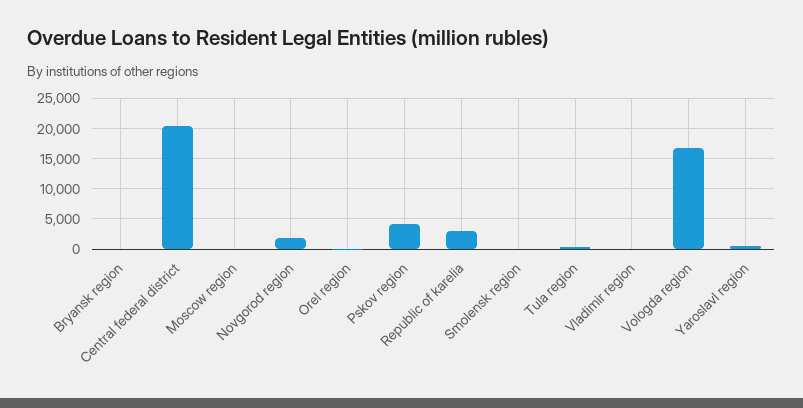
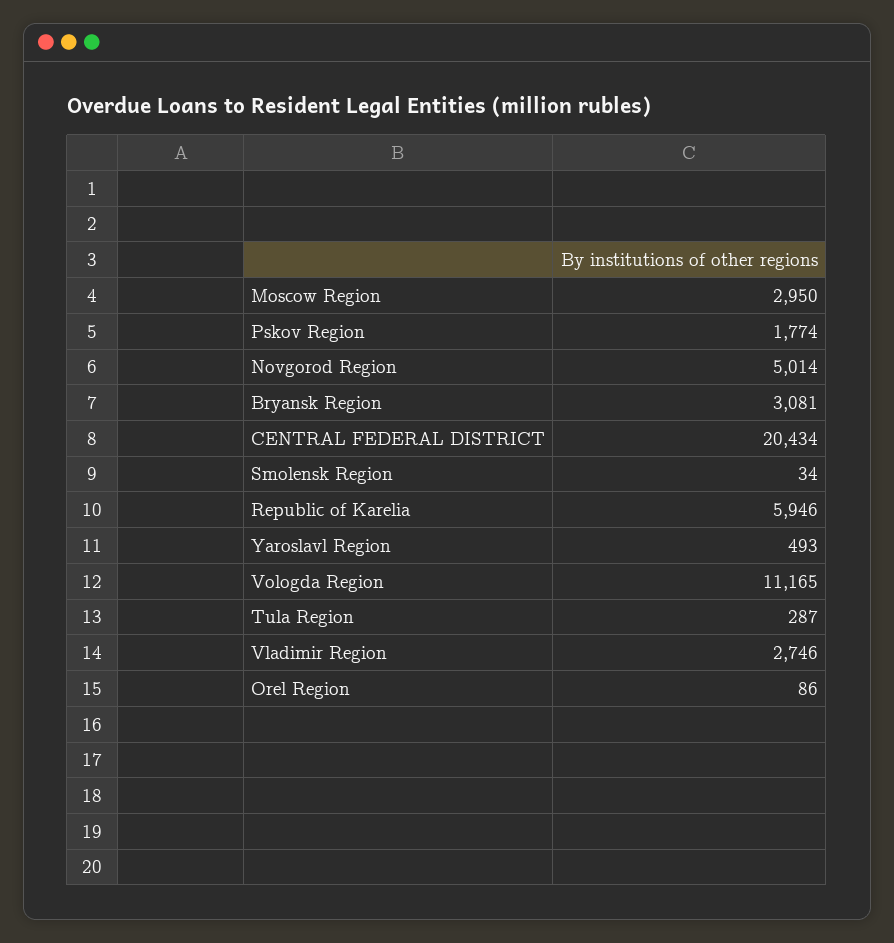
  {
-   "Bryansk region": 0,
+   "Bryansk region": 3081,
    "Central federal district": 20434,
-   "Moscow region": 0,
+   "Moscow region": 2950,
-   "Novgorod region": 2000,
+   "Novgorod region": 5014,
    "Orel region": 86,
-   "Pskov region": 4000,
+   "Pskov region": 1774,
-   "Republic of karelia": 3000,
+   "Republic of karelia": 5946,
    "Smolensk region": 34,
    "Tula region": 287,
-   "Vladimir region": 0,
+   "Vladimir region": 2746,
-   "Vologda region": 17000,
+   "Vologda region": 11165,
    "Yaroslavl region": 493
  }

